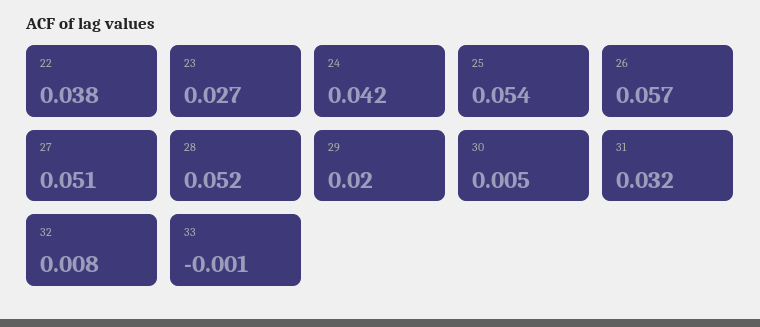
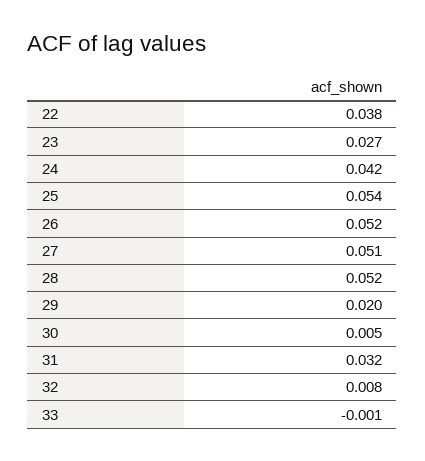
  {
    "22": 0.038,
    "23": 0.027,
    "24": 0.042,
    "25": 0.054,
-   "26": 0.057,
+   "26": 0.052,
    "27": 0.051,
    "28": 0.052,
    "29": 0.02,
    "30": 0.005,
    "31": 0.032,
    "32": 0.008,
    "33": -0.001
  }

